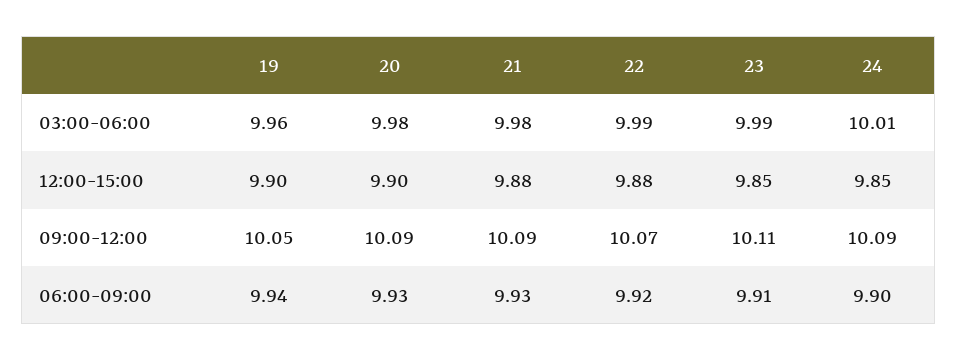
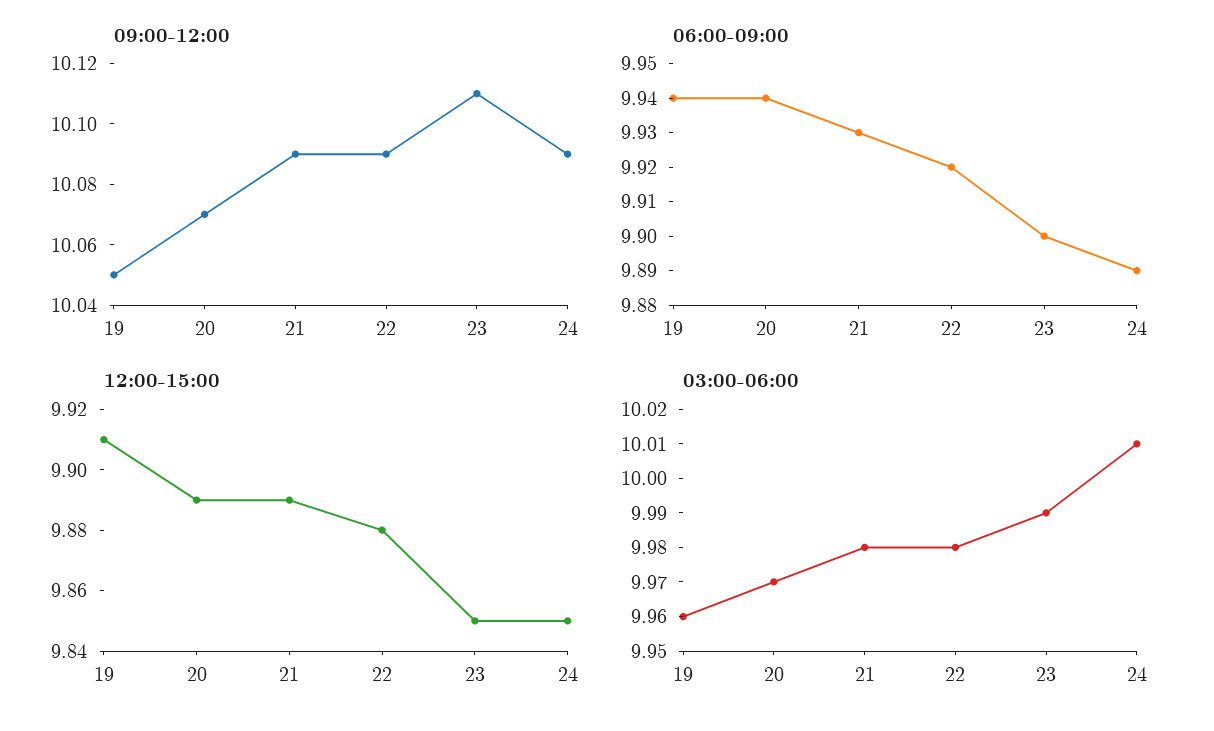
  {
    "03:00-06:00": {
      "19": 9.96,
-     "20": 9.98,
+     "20": 9.97,
      "21": 9.98,
-     "22": 9.99,
+     "22": 9.98,
      "23": 9.99,
      "24": 10.01
    },
    "12:00-15:00": {
-     "19": 9.9,
+     "19": 9.91,
-     "20": 9.9,
+     "20": 9.89,
-     "21": 9.88,
+     "21": 9.89,
      "22": 9.88,
      "23": 9.85,
      "24": 9.85
    },
    "09:00-12:00": {
      "19": 10.05,
-     "20": 10.09,
+     "20": 10.07,
      "21": 10.09,
-     "22": 10.07,
+     "22": 10.09,
      "23": 10.11,
      "24": 10.09
    },
    "06:00-09:00": {
      "19": 9.94,
-     "20": 9.93,
+     "20": 9.94,
      "21": 9.93,
      "22": 9.92,
-     "23": 9.91,
+     "23": 9.9,
-     "24": 9.9
+     "24": 9.89
    }
  }

